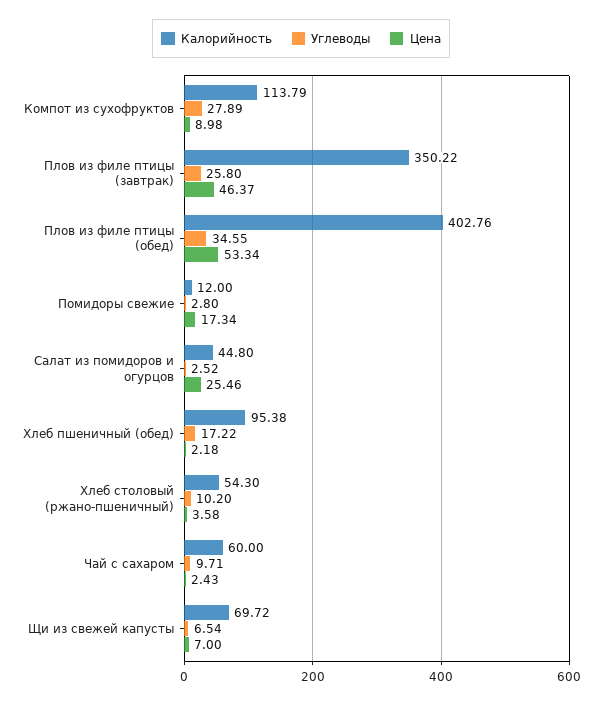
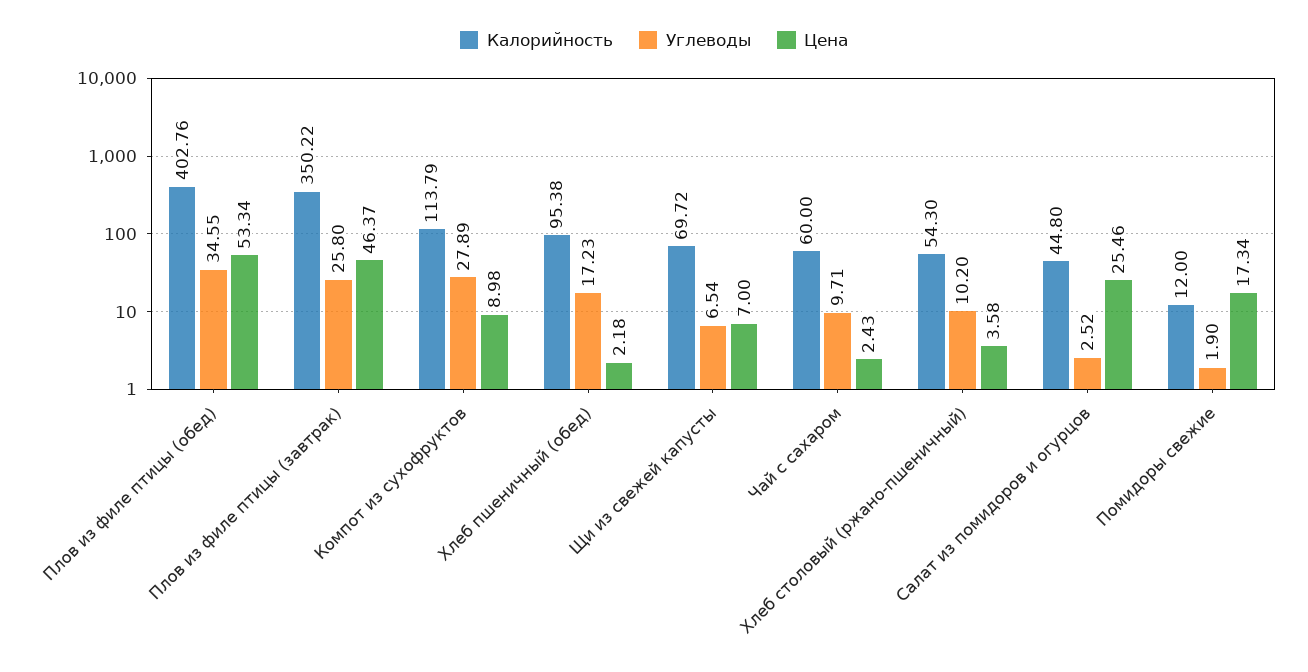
  {
    "Калорийность": {
      "Компот из сухофруктов": 113.79,
      "Плов из филе птицы (завтрак)": 350.22,
      "Плов из филе птицы (обед)": 402.76,
      "Помидоры свежие": 12,
      "Салат из помидоров и огурцов": 44.8,
      "Хлеб пшеничный (обед)": 95.38,
      "Хлеб столовый (ржано-пшеничный)": 54.3,
      "Чай с сахаром": 60,
      "Щи из свежей капусты": 69.72
    },
    "Углеводы": {
      "Компот из сухофруктов": 27.89,
      "Плов из филе птицы (завтрак)": 25.8,
      "Плов из филе птицы (обед)": 34.55,
-     "Помидоры свежие": 2.8,
+     "Помидоры свежие": 1.9,
      "Салат из помидоров и огурцов": 2.52,
-     "Хлеб пшеничный (обед)": 17.22,
+     "Хлеб пшеничный (обед)": 17.23,
      "Хлеб столовый (ржано-пшеничный)": 10.2,
      "Чай с сахаром": 9.71,
      "Щи из свежей капусты": 6.54
    },
    "Цена": {
      "Компот из сухофруктов": 8.98,
      "Плов из филе птицы (завтрак)": 46.37,
      "Плов из филе птицы (обед)": 53.34,
      "Помидоры свежие": 17.34,
      "Салат из помидоров и огурцов": 25.46,
      "Хлеб пшеничный (обед)": 2.18,
      "Хлеб столовый (ржано-пшеничный)": 3.58,
      "Чай с сахаром": 2.43,
      "Щи из свежей капусты": 7
    }
  }

